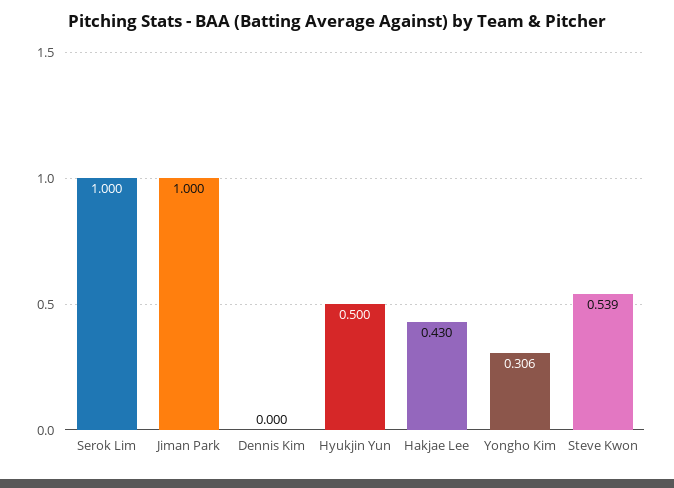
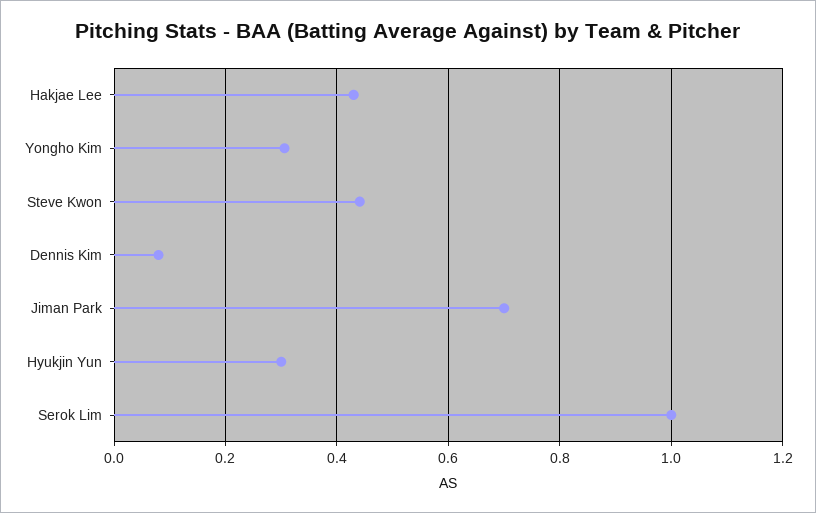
  {
    "Serok Lim": 1,
-   "Jiman Park": 1,
+   "Jiman Park": 0.7,
-   "Dennis Kim": 0,
+   "Dennis Kim": 0.08,
-   "Hyukjin Yun": 0.5,
+   "Hyukjin Yun": 0.3,
    "Hakjae Lee": 0.43,
    "Yongho Kim": 0.306,
-   "Steve Kwon": 0.539
+   "Steve Kwon": 0.44
  }

